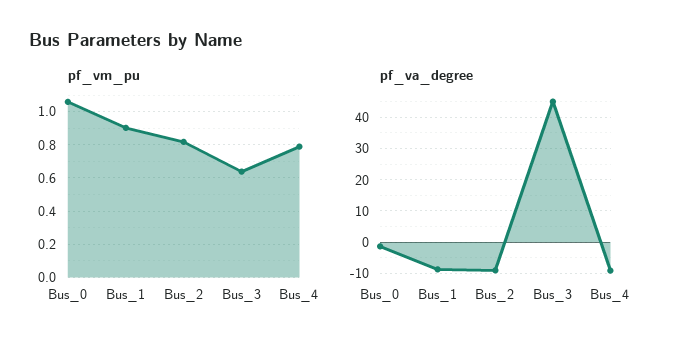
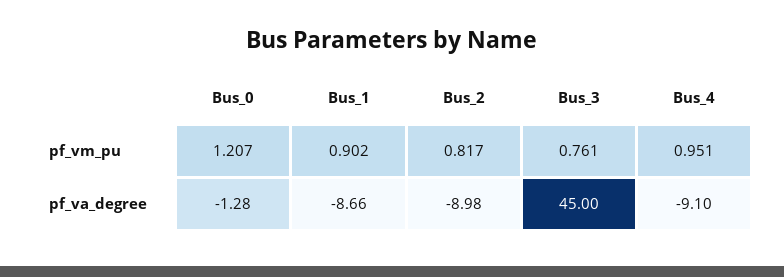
  {
    "pf_vm_pu": {
-     "Bus_0": 1.05,
+     "Bus_0": 1.207,
      "Bus_1": 0.902,
      "Bus_2": 0.817,
-     "Bus_3": 0.65,
+     "Bus_3": 0.761,
-     "Bus_4": 0.8
+     "Bus_4": 0.951
    },
    "pf_va_degree": {
      "Bus_0": -1.28,
      "Bus_1": -8.66,
      "Bus_2": -8.98,
      "Bus_3": 45,
      "Bus_4": -9.1
    }
  }

